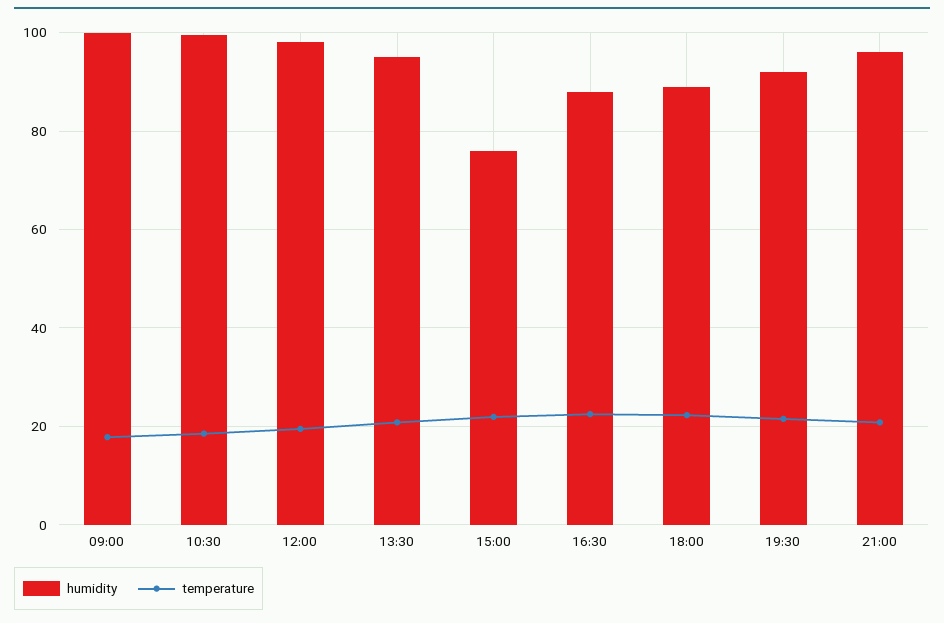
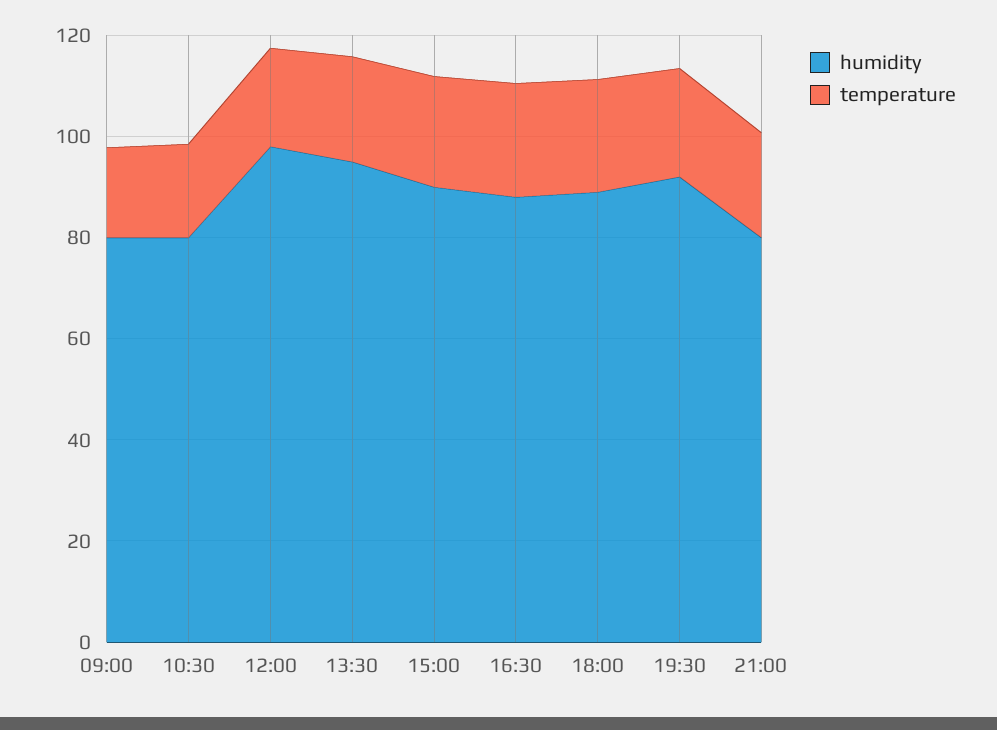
  {
    "humidity": {
-     "09:00": 100,
+     "09:00": 80,
-     "10:30": 100,
+     "10:30": 80,
      "12:00": 98,
      "13:30": 96,
-     "15:00": 76,
+     "15:00": 90,
      "16:30": 88,
      "18:00": 90,
      "19:30": 92,
-     "21:00": 96
+     "21:00": 80
    },
    "temperature": {
      "09:00": 18,
      "10:30": 18,
      "12:00": 20,
      "13:30": 20,
      "15:00": 22,
      "16:30": 22,
      "18:00": 22,
      "19:30": 22,
      "21:00": 20
    }
  }

